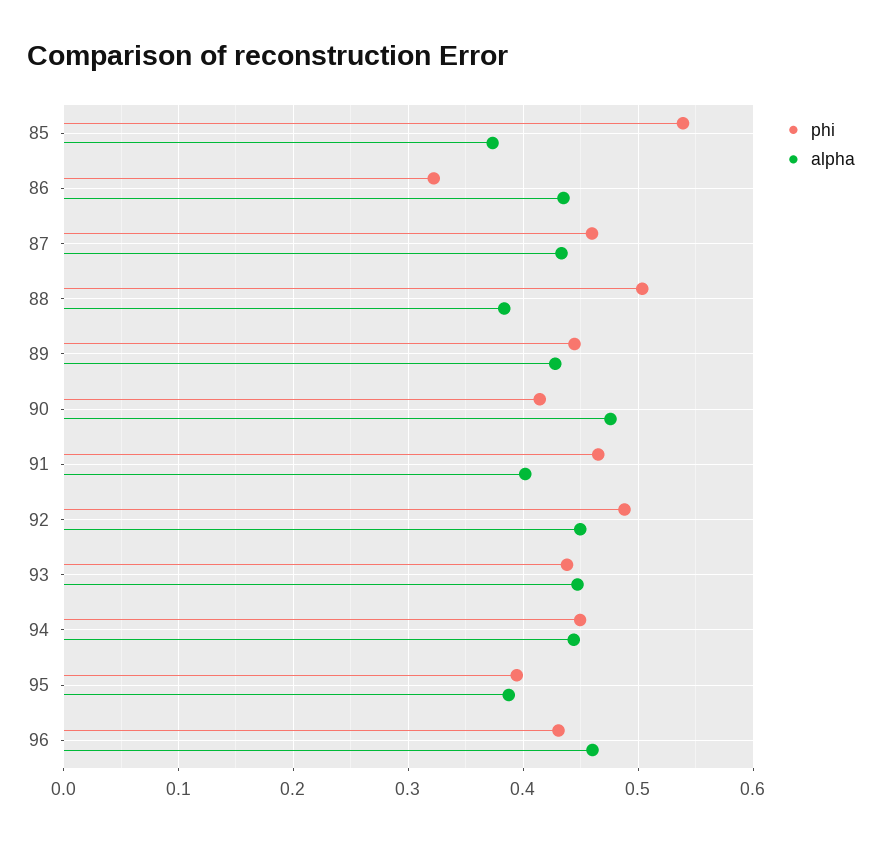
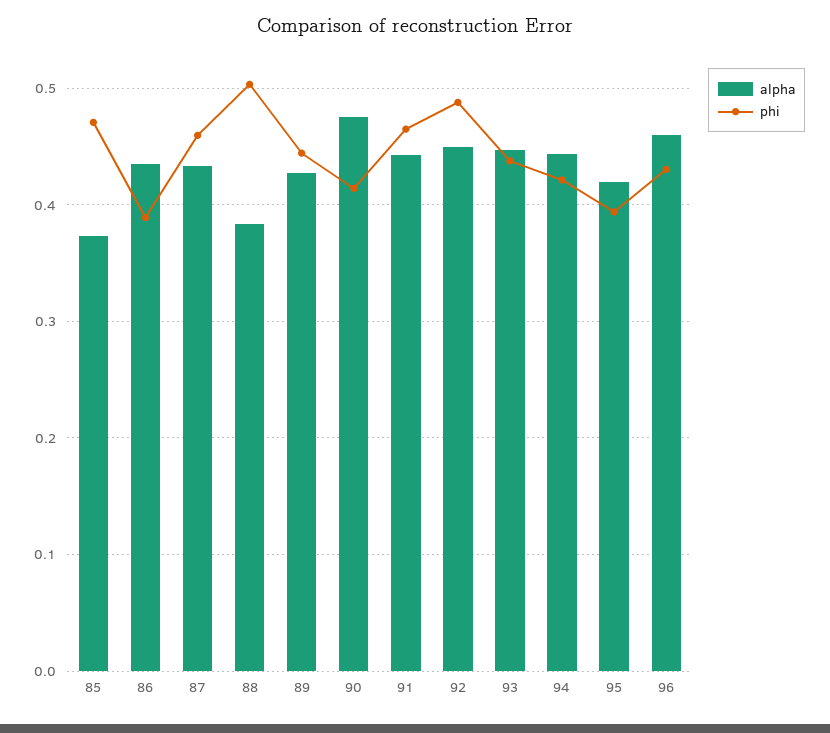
  {
    "phi": {
-     "85": 0.54,
+     "85": 0.47,
-     "86": 0.32,
+     "86": 0.39,
      "87": 0.46,
      "88": 0.5,
      "89": 0.44,
      "90": 0.41,
      "91": 0.47,
      "92": 0.49,
      "93": 0.44,
-     "94": 0.45,
+     "94": 0.42,
      "95": 0.39,
      "96": 0.43
    },
    "alpha": {
      "85": 0.37,
      "86": 0.43,
      "87": 0.43,
      "88": 0.38,
      "89": 0.43,
      "90": 0.48,
-     "91": 0.4,
+     "91": 0.44,
      "92": 0.45,
      "93": 0.45,
      "94": 0.44,
-     "95": 0.39,
+     "95": 0.42,
      "96": 0.46
    }
  }

